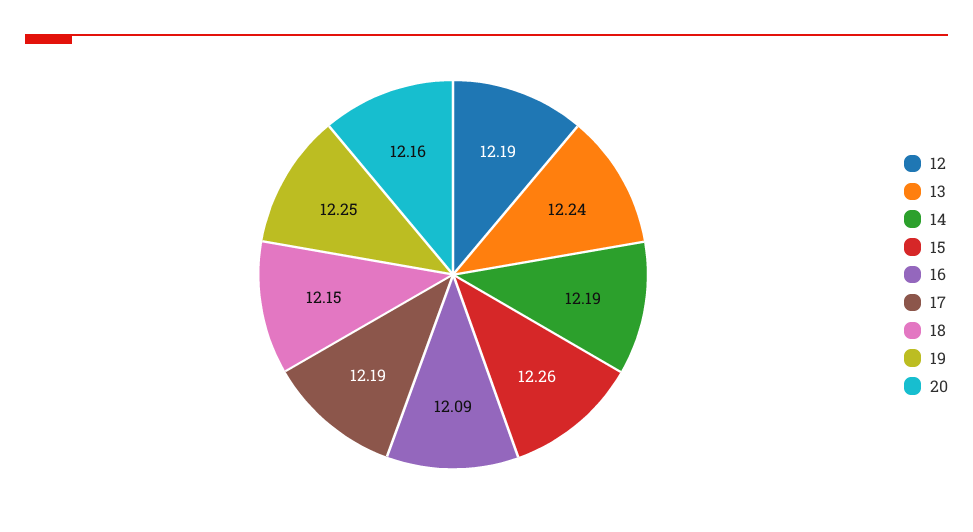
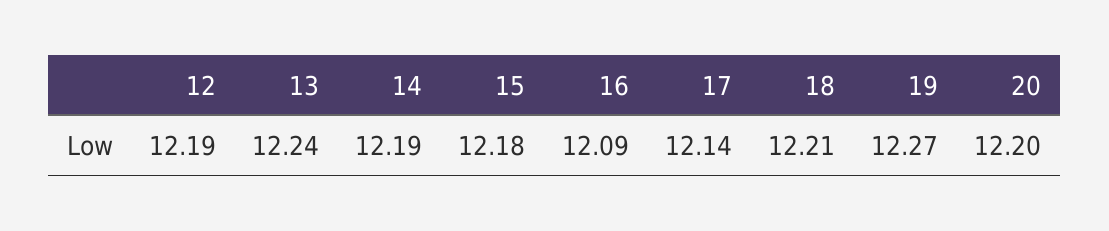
  {
    "12": 12.19,
    "13": 12.24,
    "14": 12.19,
-   "15": 12.26,
+   "15": 12.18,
    "16": 12.09,
-   "17": 12.19,
+   "17": 12.14,
-   "18": 12.15,
+   "18": 12.21,
-   "19": 12.25,
+   "19": 12.27,
-   "20": 12.16
+   "20": 12.2
  }

